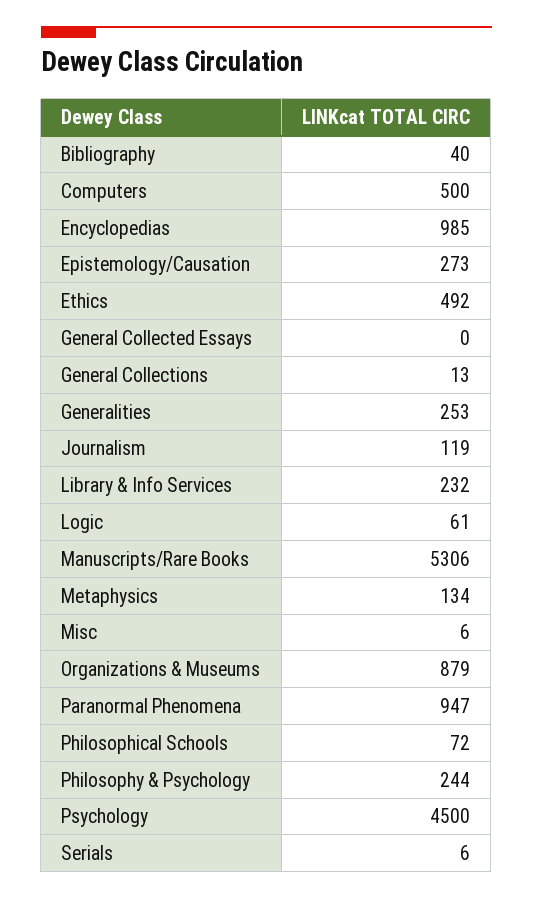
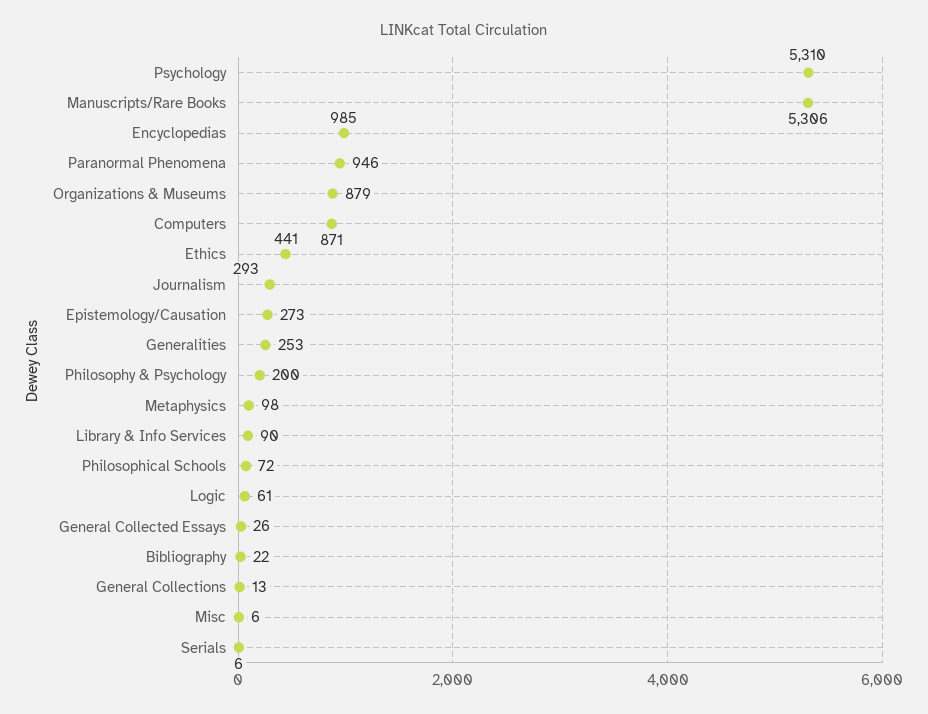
  {
-   "Bibliography": 40,
+   "Bibliography": 22,
-   "Computers": 500,
+   "Computers": 871,
    "Encyclopedias": 985,
    "Epistemology/Causation": 273,
-   "Ethics": 492,
+   "Ethics": 441,
-   "General Collected Essays": 0,
+   "General Collected Essays": 26,
    "General Collections": 13,
    "Generalities": 253,
-   "Journalism": 119,
+   "Journalism": 293,
-   "Library & Info Services": 232,
+   "Library & Info Services": 90,
    "Logic": 61,
    "Manuscripts/Rare Books": 5306,
-   "Metaphysics": 134,
+   "Metaphysics": 98,
    "Misc": 6,
    "Organizations & Museums": 879,
-   "Paranormal Phenomena": 947,
+   "Paranormal Phenomena": 946,
    "Philosophical Schools": 72,
-   "Philosophy & Psychology": 244,
+   "Philosophy & Psychology": 200,
-   "Psychology": 4500,
+   "Psychology": 5310,
    "Serials": 6
  }

